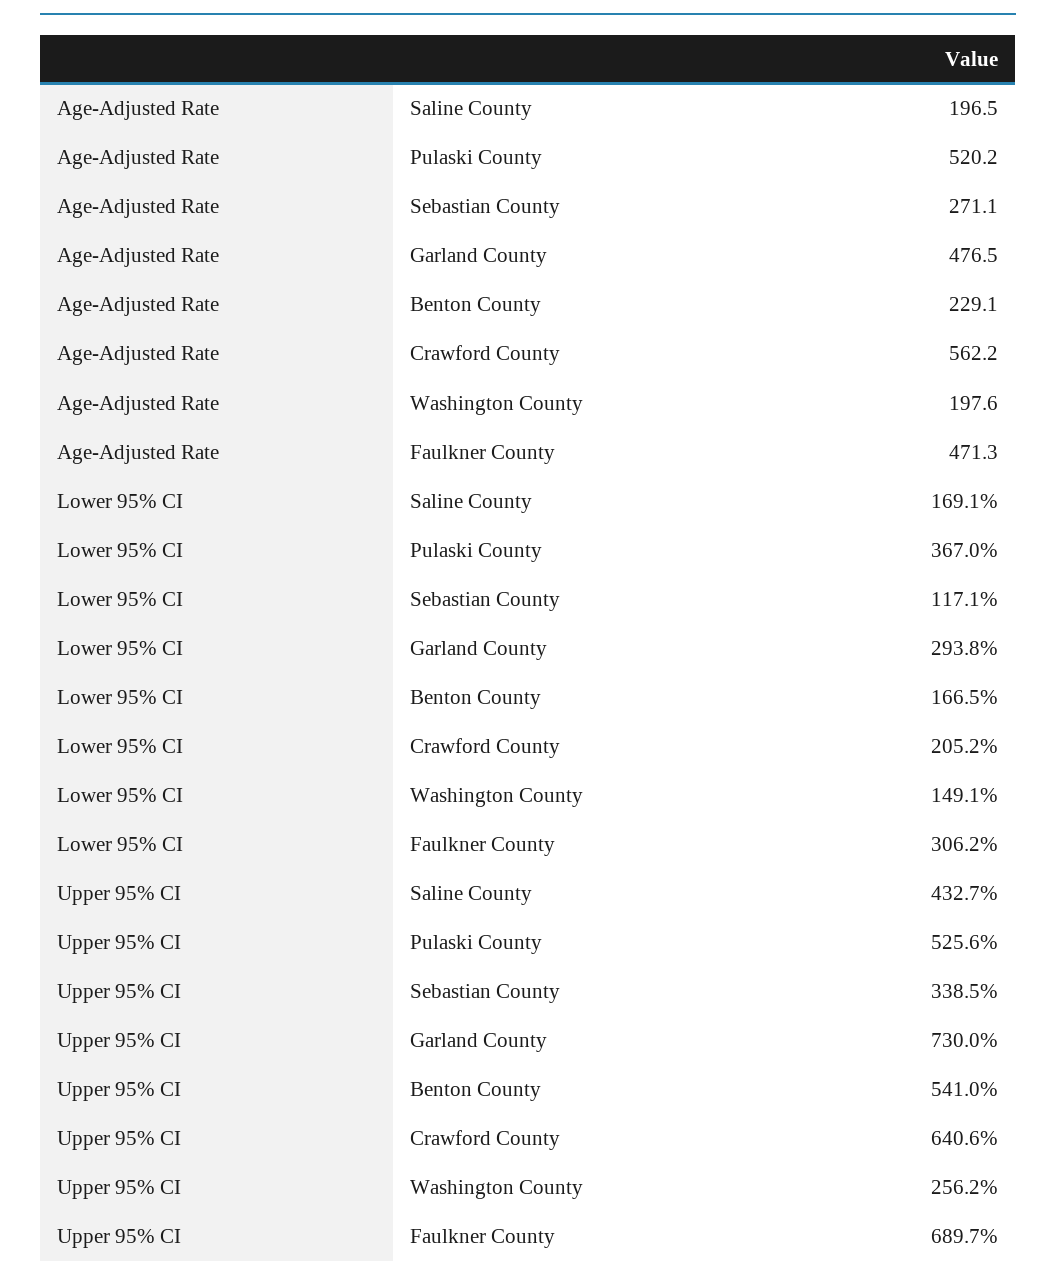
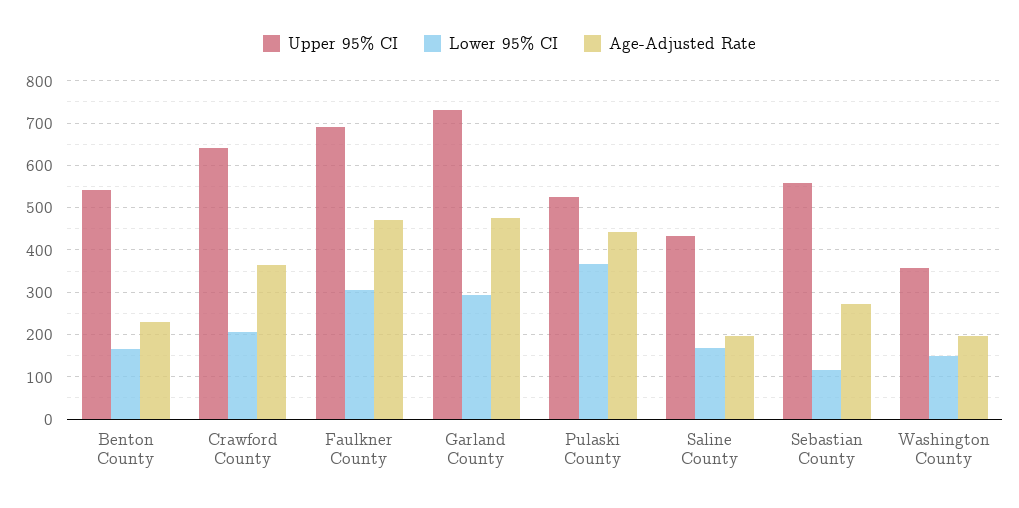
  {
    "Age-Adjusted Rate": {
      "Saline County": 196.5,
-     "Pulaski County": 520.2,
+     "Pulaski County": 440,
      "Sebastian County": 271.1,
      "Garland County": 476.5,
      "Benton County": 229.1,
-     "Crawford County": 562.2,
+     "Crawford County": 360,
      "Washington County": 197.6,
      "Faulkner County": 471.3
    },
    "Lower 95% CI": {
      "Saline County": 169.1,
      "Pulaski County": 367,
      "Sebastian County": 117.1,
      "Garland County": 293.8,
      "Benton County": 166.5,
      "Crawford County": 205.2,
      "Washington County": 149.1,
      "Faulkner County": 306.2
    },
    "Upper 95% CI": {
      "Saline County": 432.7,
      "Pulaski County": 525.6,
-     "Sebastian County": 338.5,
+     "Sebastian County": 560,
      "Garland County": 730,
      "Benton County": 541,
      "Crawford County": 640.6,
-     "Washington County": 256.2,
+     "Washington County": 360,
      "Faulkner County": 689.7
    }
  }

